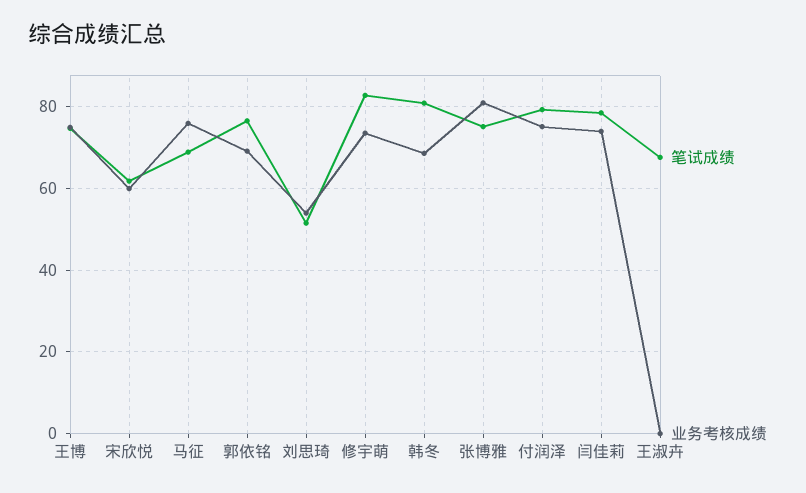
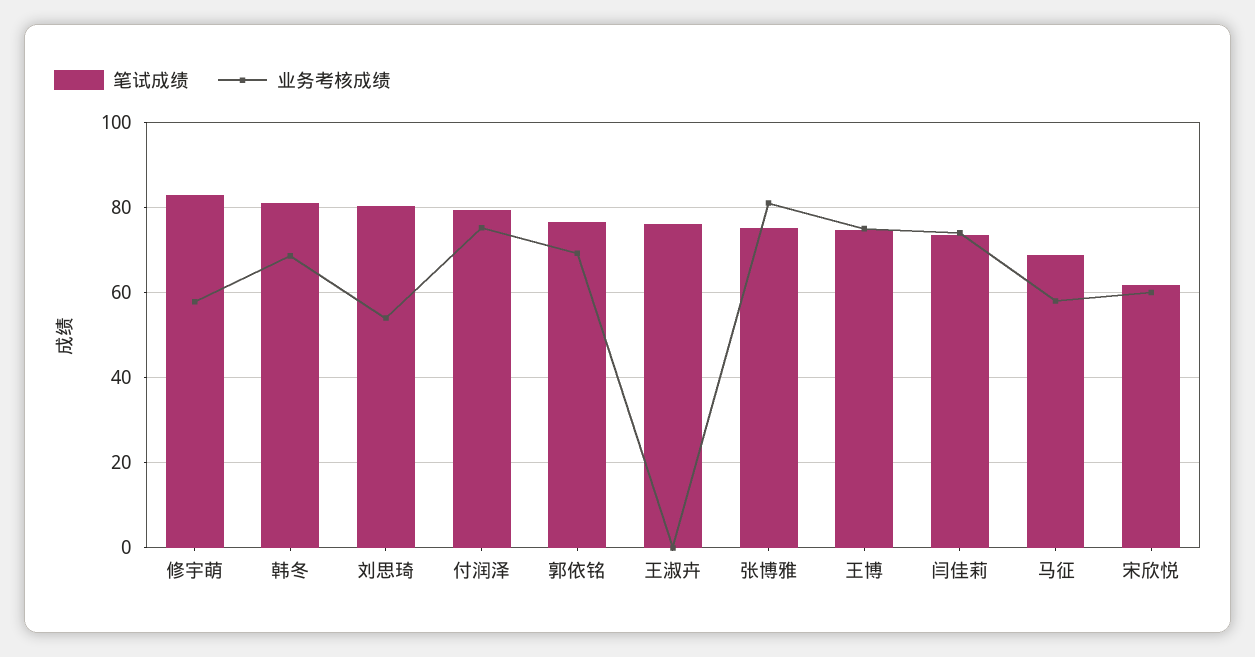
  {
    "笔试成绩": {
      "王博": 74,
      "宋欣悦": 62,
      "马征": 68,
      "郭依铭": 76,
-     "刘思琦": 52,
+     "刘思琦": 80,
      "修宇萌": 82,
      "韩冬": 80,
      "张博雅": 76,
      "付润泽": 80,
-     "闫佳莉": 78,
+     "闫佳莉": 74,
-     "王淑卉": 68
+     "王淑卉": 76
    },
    "业务考核成绩": {
      "王博": 76,
      "宋欣悦": 60,
-     "马征": 76,
+     "马征": 58,
      "郭依铭": 70,
      "刘思琦": 54,
-     "修宇萌": 74,
+     "修宇萌": 58,
      "韩冬": 68,
      "张博雅": 82,
      "付润泽": 76,
      "闫佳莉": 74,
      "王淑卉": 0
    }
  }

